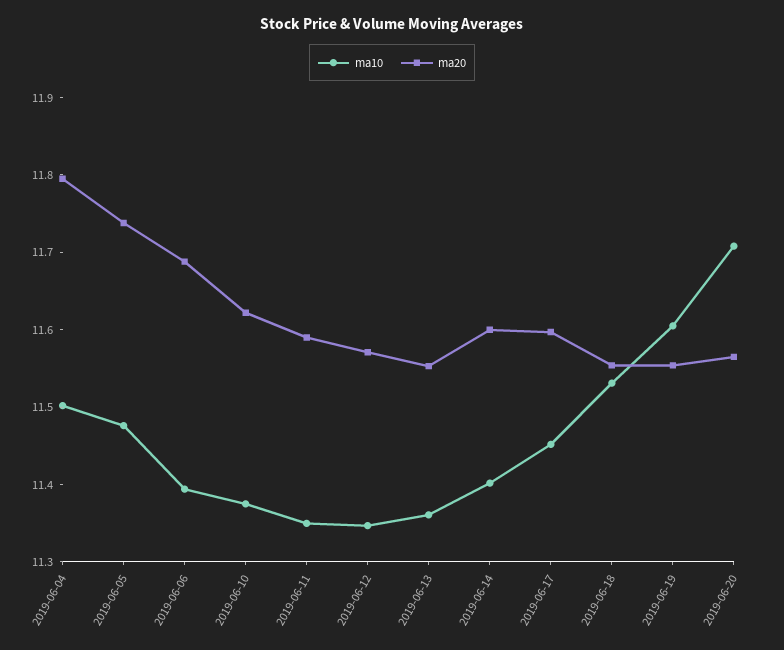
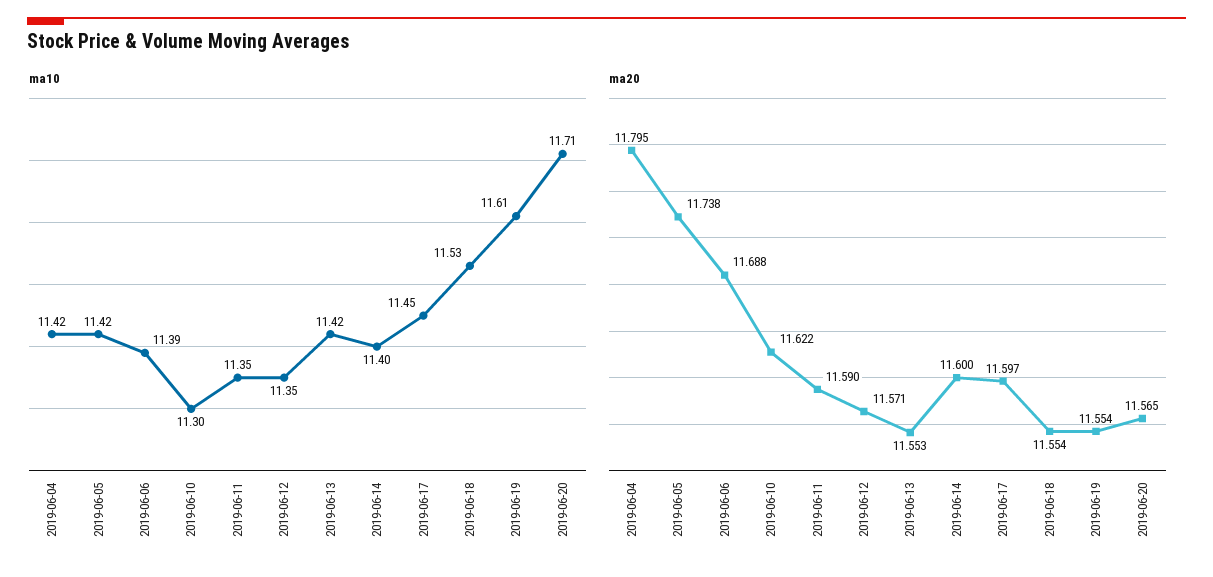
  {
    "ma10": {
-     "2019-06-04": 11.5,
+     "2019-06-04": 11.42,
-     "2019-06-05": 11.48,
+     "2019-06-05": 11.42,
      "2019-06-06": 11.39,
-     "2019-06-10": 11.38,
+     "2019-06-10": 11.3,
      "2019-06-11": 11.35,
      "2019-06-12": 11.35,
-     "2019-06-13": 11.36,
+     "2019-06-13": 11.42,
      "2019-06-14": 11.4,
      "2019-06-17": 11.45,
      "2019-06-18": 11.53,
      "2019-06-19": 11.61,
      "2019-06-20": 11.71
    },
    "ma20": {
      "2019-06-04": 11.795,
      "2019-06-05": 11.738,
      "2019-06-06": 11.688,
      "2019-06-10": 11.622,
      "2019-06-11": 11.59,
      "2019-06-12": 11.571,
      "2019-06-13": 11.553,
      "2019-06-14": 11.6,
      "2019-06-17": 11.597,
      "2019-06-18": 11.554,
      "2019-06-19": 11.554,
      "2019-06-20": 11.565
    }
  }

